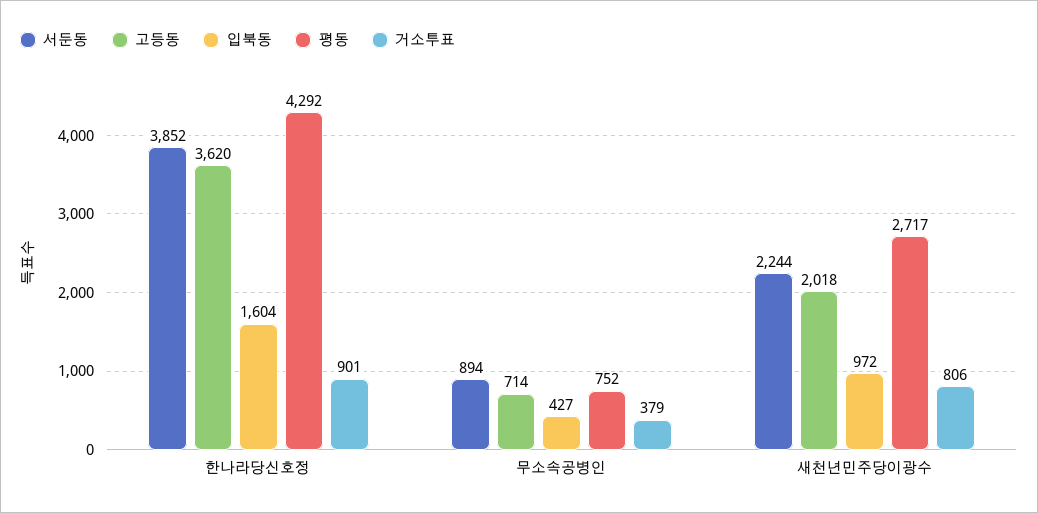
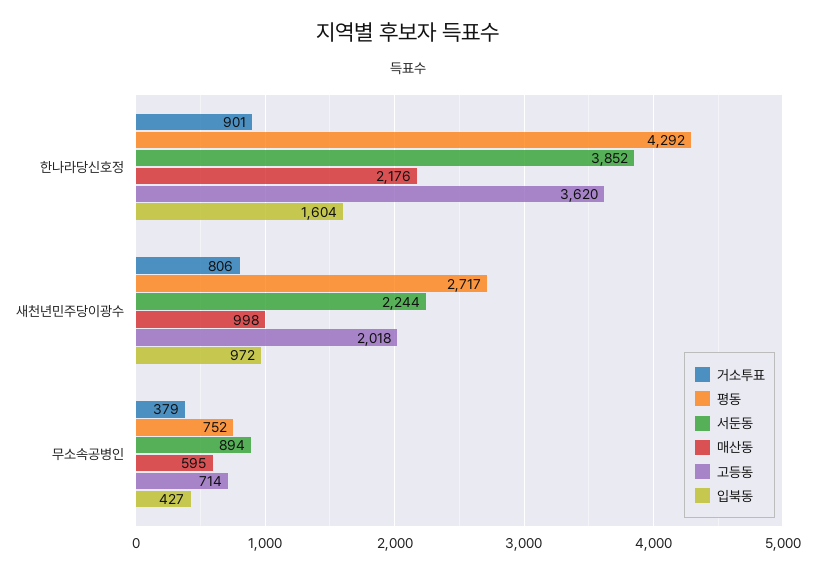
  {
    "서둔동": {
      "한나라당신호정": 3852,
      "무소속공병인": 894,
      "새천년민주당이광수": 2244
    },
    "고등동": {
      "한나라당신호정": 3620,
      "무소속공병인": 714,
      "새천년민주당이광수": 2018
    },
    "입북동": {
      "한나라당신호정": 1604,
      "무소속공병인": 427,
      "새천년민주당이광수": 972
    },
    "평동": {
      "한나라당신호정": 4292,
      "무소속공병인": 752,
      "새천년민주당이광수": 2717
    },
    "거소투표": {
      "한나라당신호정": 901,
      "무소속공병인": 379,
      "새천년민주당이광수": 806
-   }
+   },
+   "매산동": {
+     "한나라당신호정": 2176,
+     "새천년민주당이광수": 998,
+     "무소속공병인": 595
+   }
  }

